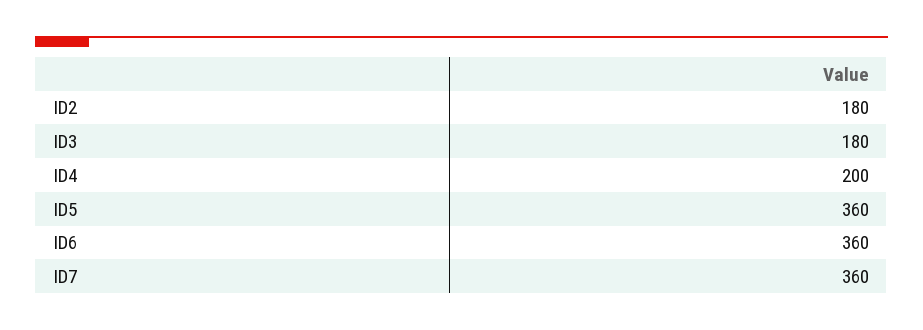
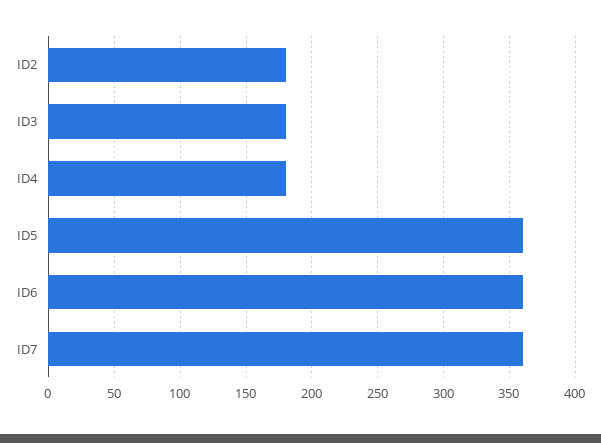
  {
    "ID2": 180,
    "ID3": 180,
-   "ID4": 200,
+   "ID4": 180,
    "ID5": 360,
    "ID6": 360,
    "ID7": 360
  }

